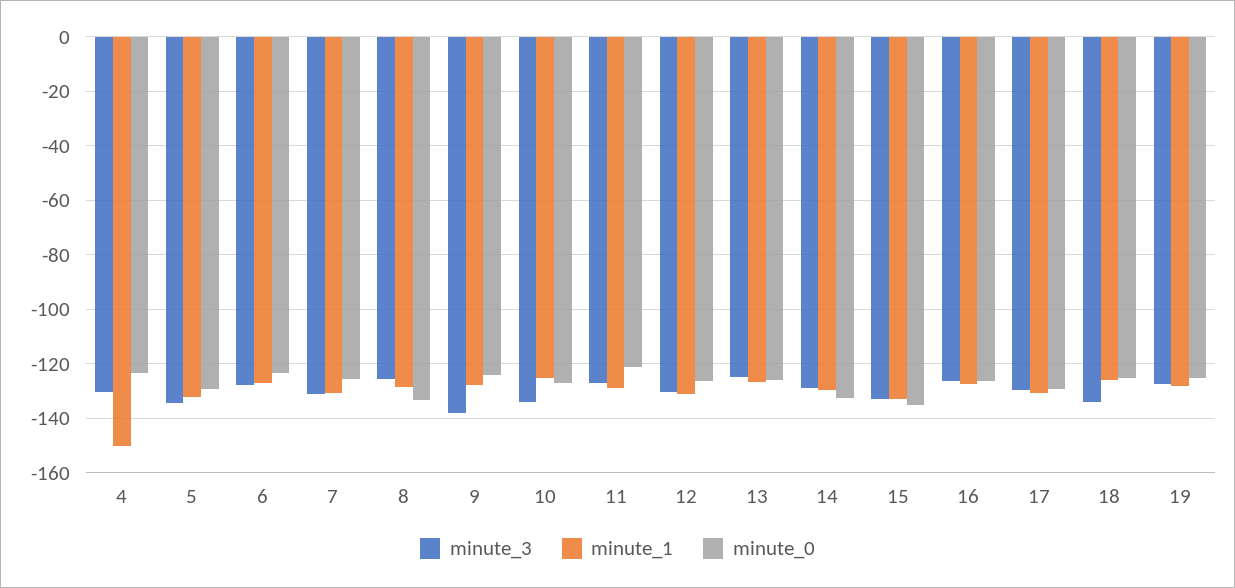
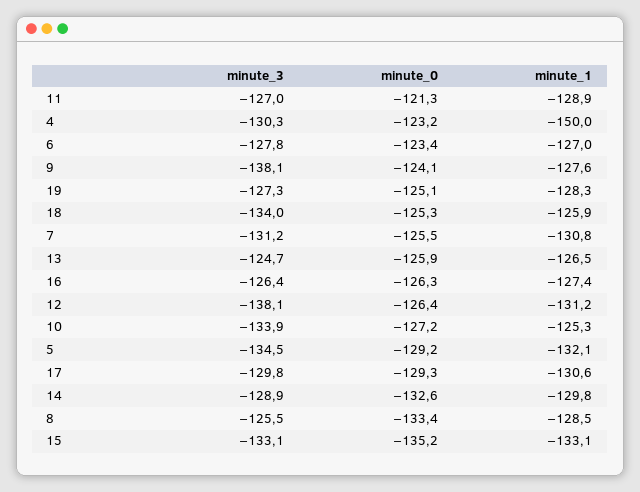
  {
    "minute_3": {
      "4": -130.3,
      "5": -134.5,
      "6": -127.8,
      "7": -131.2,
      "8": -125.5,
      "9": -138.1,
      "10": -133.9,
      "11": -127,
-     "12": -130,
+     "12": -138.1,
      "13": -124.7,
      "14": -128.9,
      "15": -133.1,
      "16": -126.4,
      "17": -129.8,
      "18": -134,
      "19": -127.3
    },
    "minute_1": {
      "4": -150,
      "5": -132.1,
      "6": -127,
      "7": -130.8,
      "8": -128.5,
      "9": -127.6,
      "10": -125.3,
      "11": -128.9,
      "12": -131.2,
      "13": -126.5,
      "14": -129.8,
      "15": -133.1,
      "16": -127.4,
      "17": -130.6,
      "18": -125.9,
      "19": -128.3
    },
    "minute_0": {
      "4": -123.2,
      "5": -129.2,
      "6": -123.4,
      "7": -125.5,
      "8": -133.4,
      "9": -124.1,
      "10": -127.2,
      "11": -121.3,
      "12": -126.4,
      "13": -125.9,
      "14": -132.6,
      "15": -135.2,
      "16": -126.3,
      "17": -129.3,
      "18": -125.3,
      "19": -125.1
    }
  }

